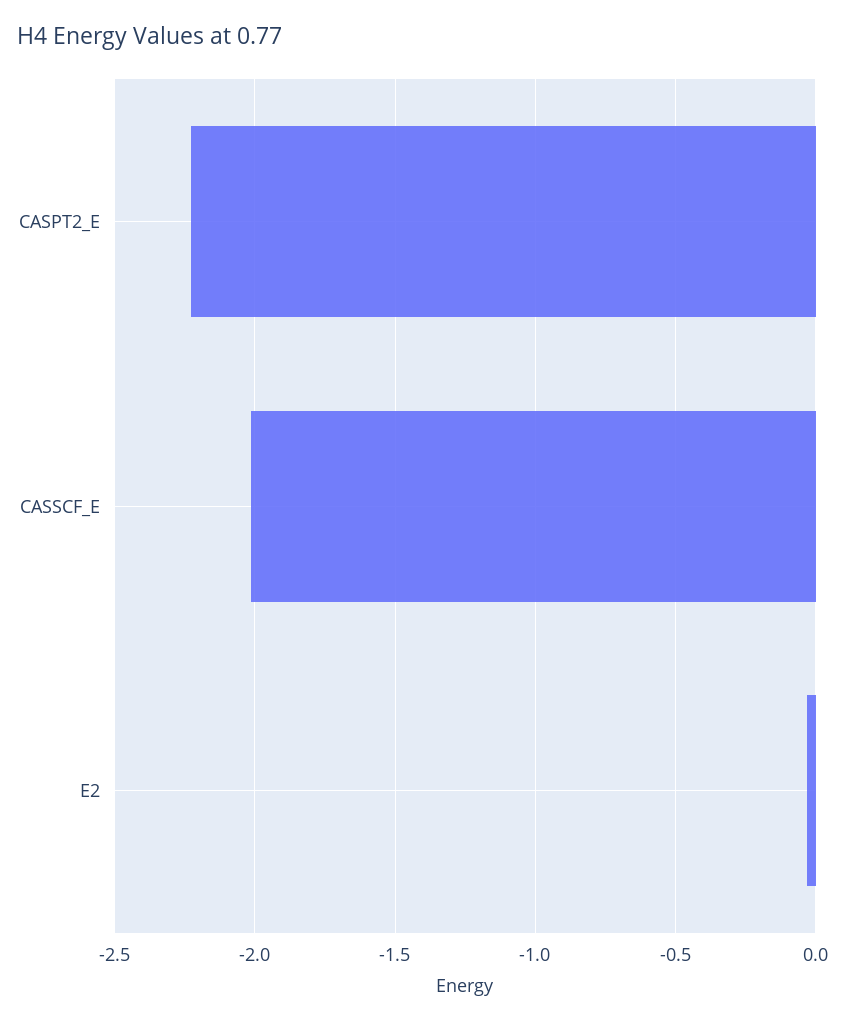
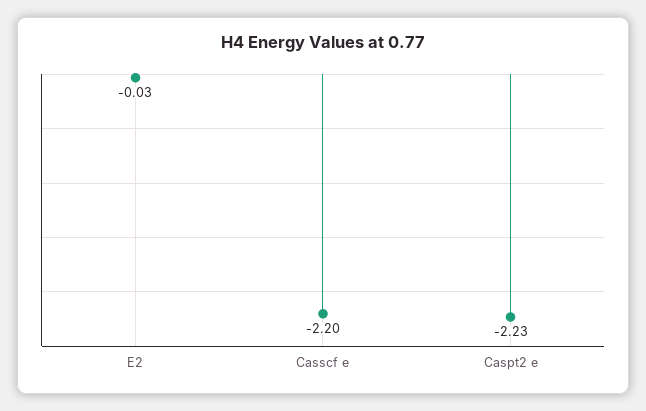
  {
    "CASPT2_E": -2.23,
-   "CASSCF_E": -2,
+   "CASSCF_E": -2.2,
    "E2": -0.03
  }

